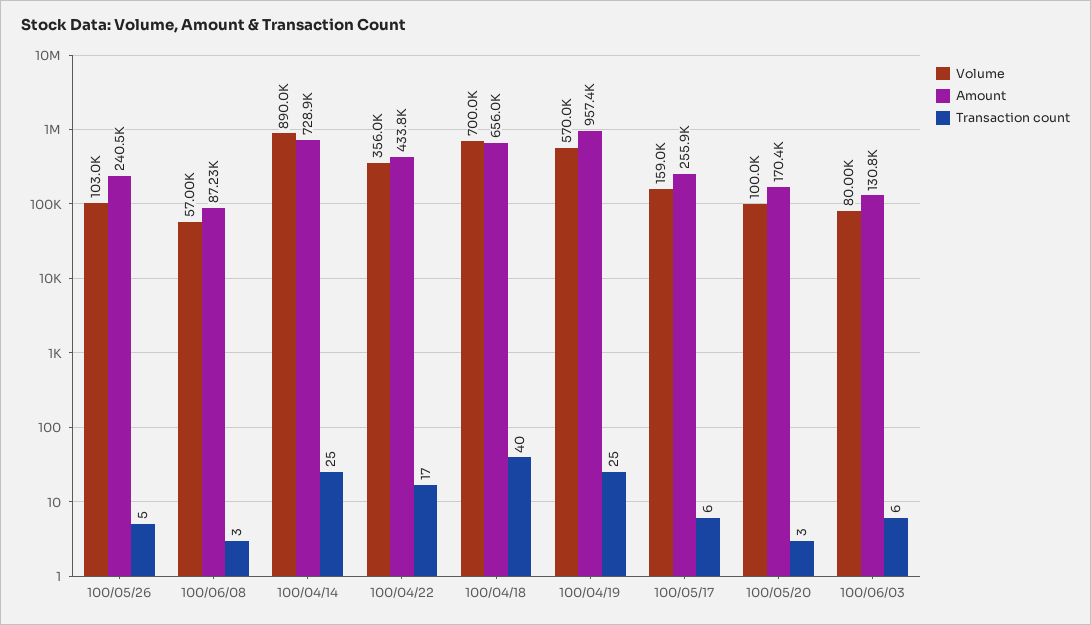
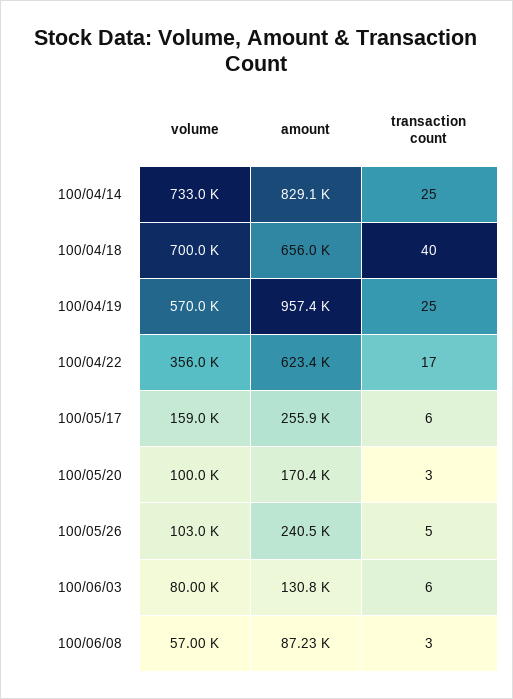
  {
    "Volume": {
      "100/05/26": 103000,
      "100/06/08": 57000,
-     "100/04/14": 890000,
+     "100/04/14": 733000,
      "100/04/22": 356000,
      "100/04/18": 700000,
      "100/04/19": 570000,
      "100/05/17": 159000,
      "100/05/20": 100000,
      "100/06/03": 80000
    },
    "Amount": {
      "100/05/26": 240500,
      "100/06/08": 87230,
-     "100/04/14": 728900,
+     "100/04/14": 829100,
-     "100/04/22": 433800,
+     "100/04/22": 623400,
      "100/04/18": 656000,
      "100/04/19": 957400,
      "100/05/17": 255900,
      "100/05/20": 170400,
      "100/06/03": 130800
    },
    "Transaction count": {
      "100/05/26": 5,
      "100/06/08": 3,
      "100/04/14": 25,
      "100/04/22": 17,
      "100/04/18": 40,
      "100/04/19": 25,
      "100/05/17": 6,
      "100/05/20": 3,
      "100/06/03": 6
    }
  }

